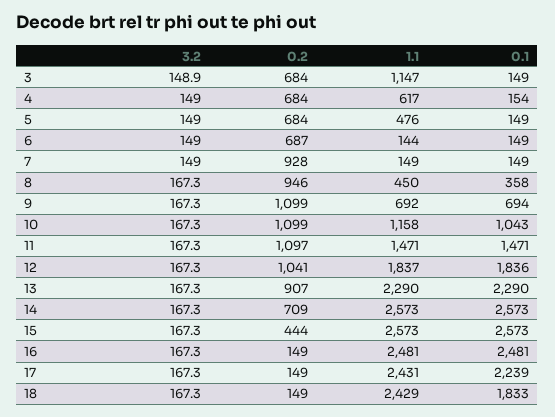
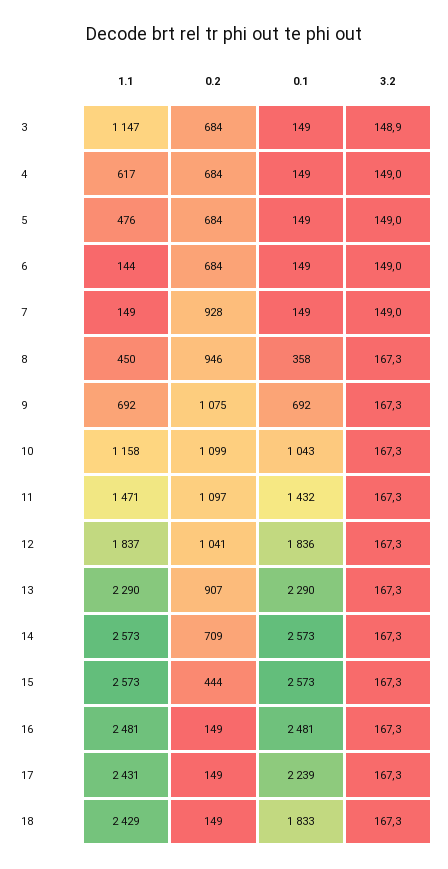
  {
    "3.2": {
      "3": 148.9,
      "4": 149,
      "5": 149,
      "6": 149,
      "7": 149,
      "8": 167.3,
      "9": 167.3,
      "10": 167.3,
      "11": 167.3,
      "12": 167.3,
      "13": 167.3,
      "14": 167.3,
      "15": 167.3,
      "16": 167.3,
      "17": 167.3,
      "18": 167.3
    },
    "0.2": {
      "3": 684,
      "4": 684,
      "5": 684,
-     "6": 687,
+     "6": 684,
      "7": 928,
      "8": 946,
-     "9": 1099,
+     "9": 1075,
      "10": 1099,
      "11": 1097,
      "12": 1041,
      "13": 907,
      "14": 709,
      "15": 444,
      "16": 149,
      "17": 149,
      "18": 149
    },
    "1.1": {
      "3": 1147,
      "4": 617,
      "5": 476,
      "6": 144,
      "7": 149,
      "8": 450,
      "9": 692,
      "10": 1158,
      "11": 1471,
      "12": 1837,
      "13": 2290,
      "14": 2573,
      "15": 2573,
      "16": 2481,
      "17": 2431,
      "18": 2429
    },
    "0.1": {
      "3": 149,
-     "4": 154,
+     "4": 149,
      "5": 149,
      "6": 149,
      "7": 149,
      "8": 358,
-     "9": 694,
+     "9": 692,
      "10": 1043,
-     "11": 1471,
+     "11": 1432,
      "12": 1836,
      "13": 2290,
      "14": 2573,
      "15": 2573,
      "16": 2481,
      "17": 2239,
      "18": 1833
    }
  }

